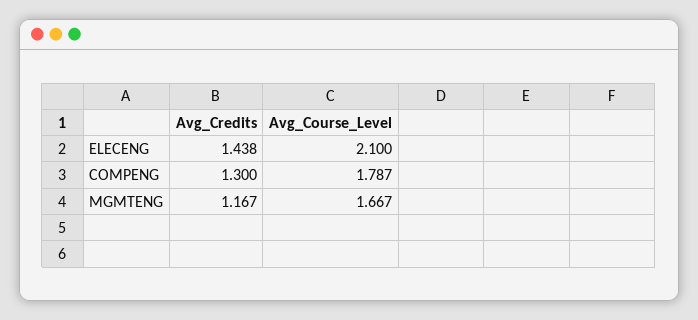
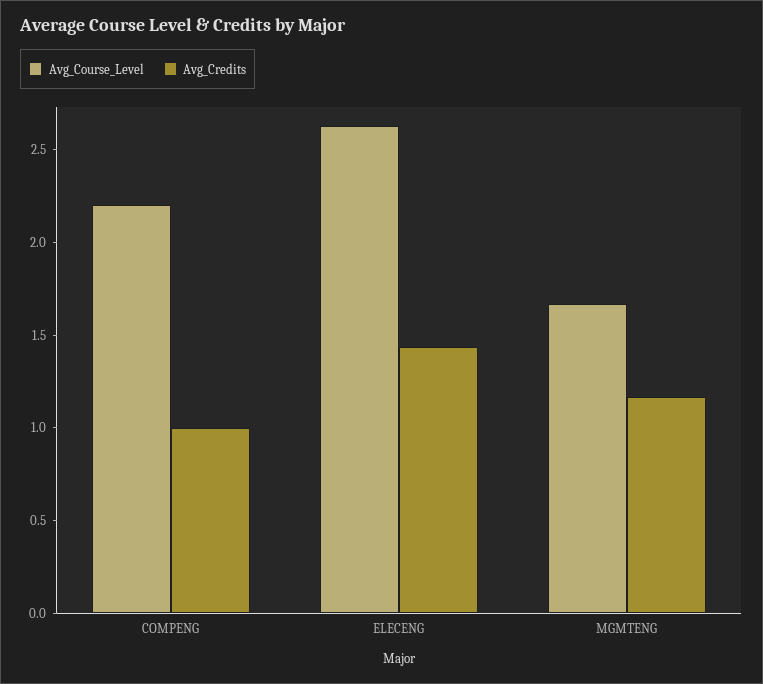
  {
    "Avg_Credits": {
      "ELECENG": 1.438,
-     "COMPENG": 1.3,
+     "COMPENG": 1,
      "MGMTENG": 1.167
    },
    "Avg_Course_Level": {
-     "ELECENG": 2.1,
+     "ELECENG": 2.6,
-     "COMPENG": 1.787,
+     "COMPENG": 2.2,
      "MGMTENG": 1.667
    }
  }

